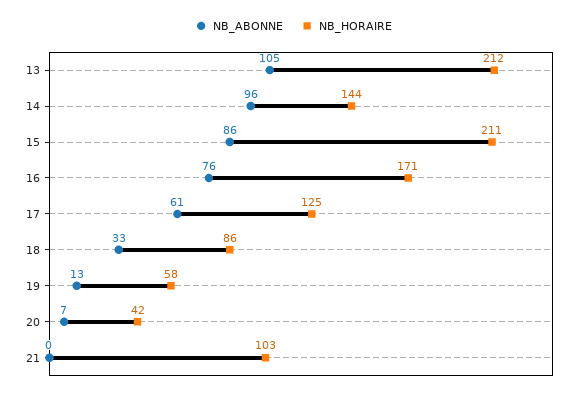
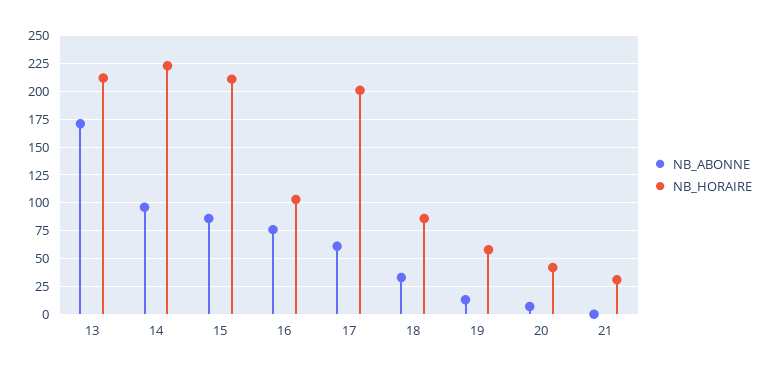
  {
    "NB_ABONNE": {
-     "13": 105,
+     "13": 175,
      "14": 96,
      "15": 86,
      "16": 76,
      "17": 61,
      "18": 33,
      "19": 13,
      "20": 7,
      "21": 0
    },
    "NB_HORAIRE": {
      "13": 212,
-     "14": 144,
+     "14": 225,
      "15": 211,
-     "16": 171,
+     "16": 100,
-     "17": 125,
+     "17": 200,
      "18": 86,
      "19": 58,
      "20": 42,
-     "21": 103
+     "21": 25
    }
  }

